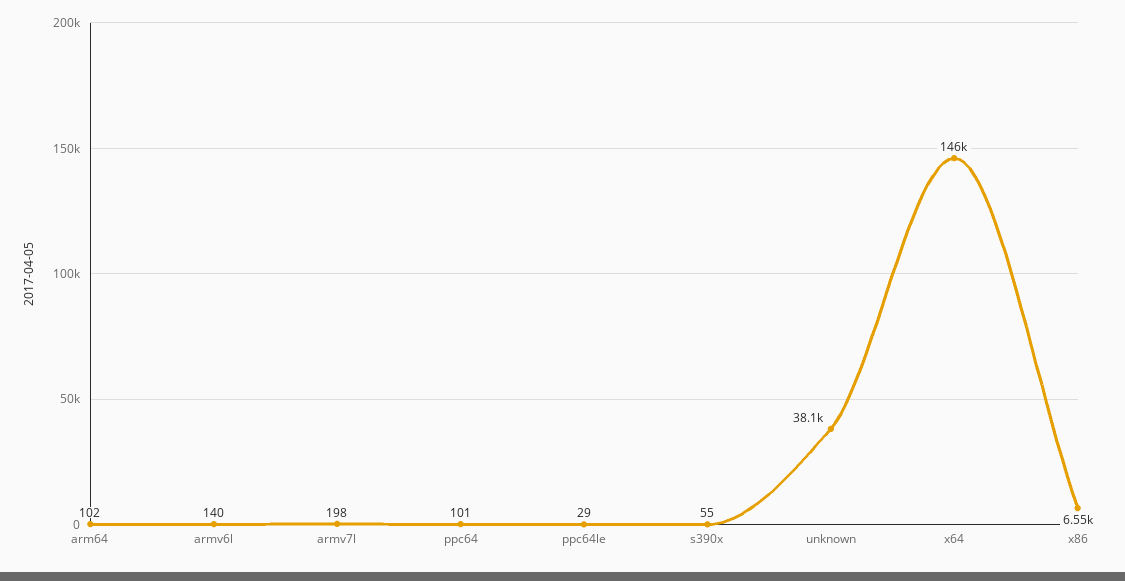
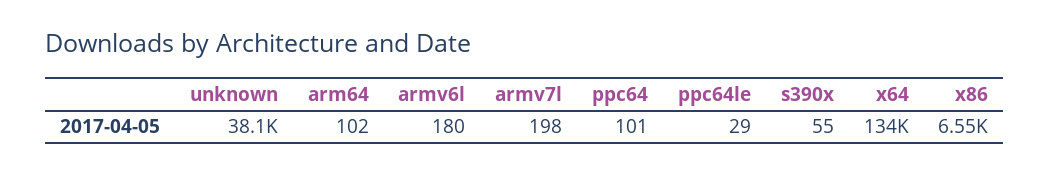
  {
    "arm64": 102,
-   "armv6l": 140,
+   "armv6l": 180,
    "armv7l": 198,
    "ppc64": 101,
    "ppc64le": 29,
    "s390x": 55,
    "unknown": 38100,
-   "x64": 146000,
+   "x64": 134000,
    "x86": 6550
  }

